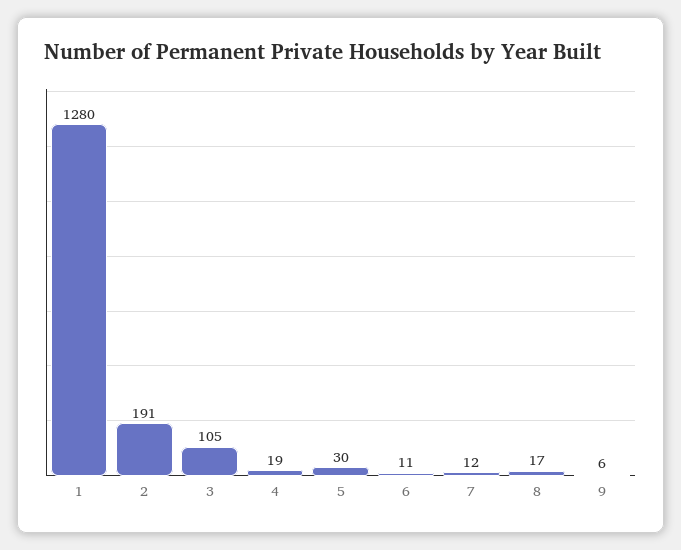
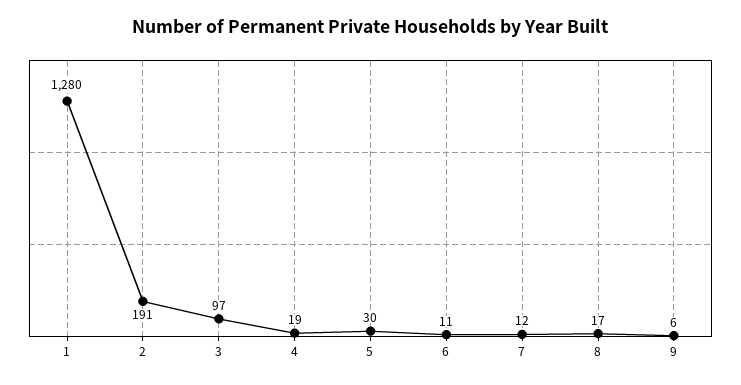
  {
    "1": 1280,
    "2": 191,
-   "3": 105,
+   "3": 97,
    "4": 19,
    "5": 30,
    "6": 11,
    "7": 12,
    "8": 17,
    "9": 6
  }

